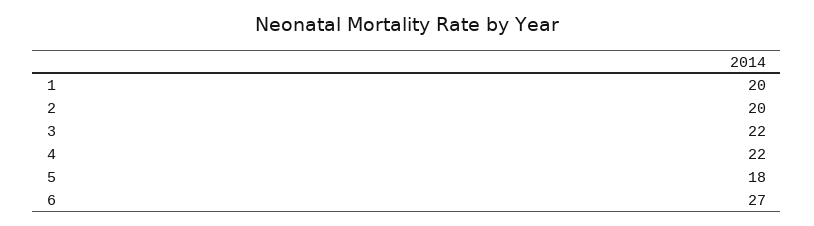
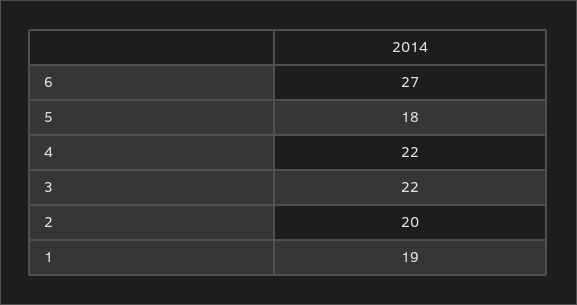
  {
-   "1": 20,
+   "1": 19,
    "2": 20,
    "3": 22,
    "4": 22,
    "5": 18,
    "6": 27
  }

